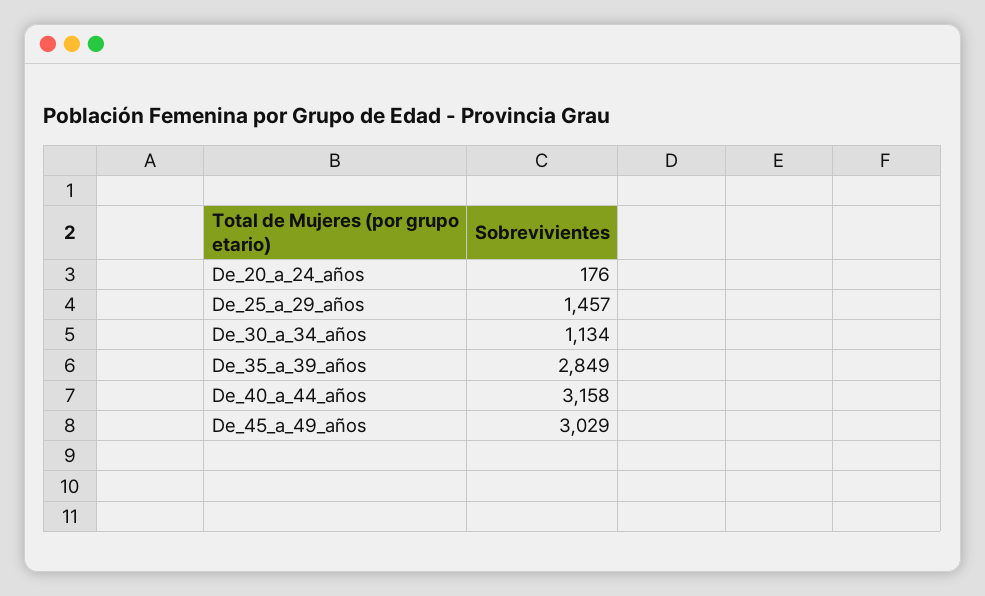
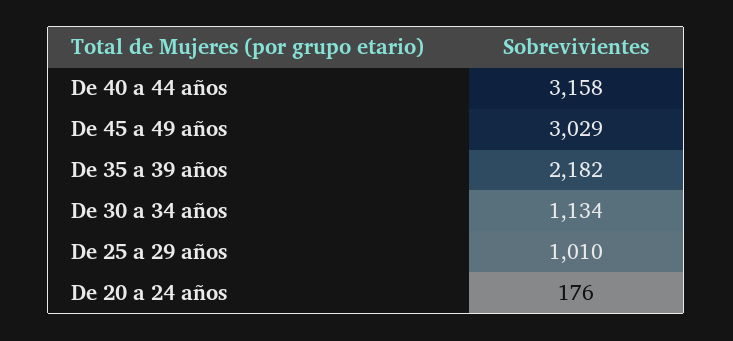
  {
    "De_20_a_24_años": 176,
-   "De_25_a_29_años": 1457,
+   "De_25_a_29_años": 1010,
    "De_30_a_34_años": 1134,
-   "De_35_a_39_años": 2849,
+   "De_35_a_39_años": 2182,
    "De_40_a_44_años": 3158,
    "De_45_a_49_años": 3029
  }

